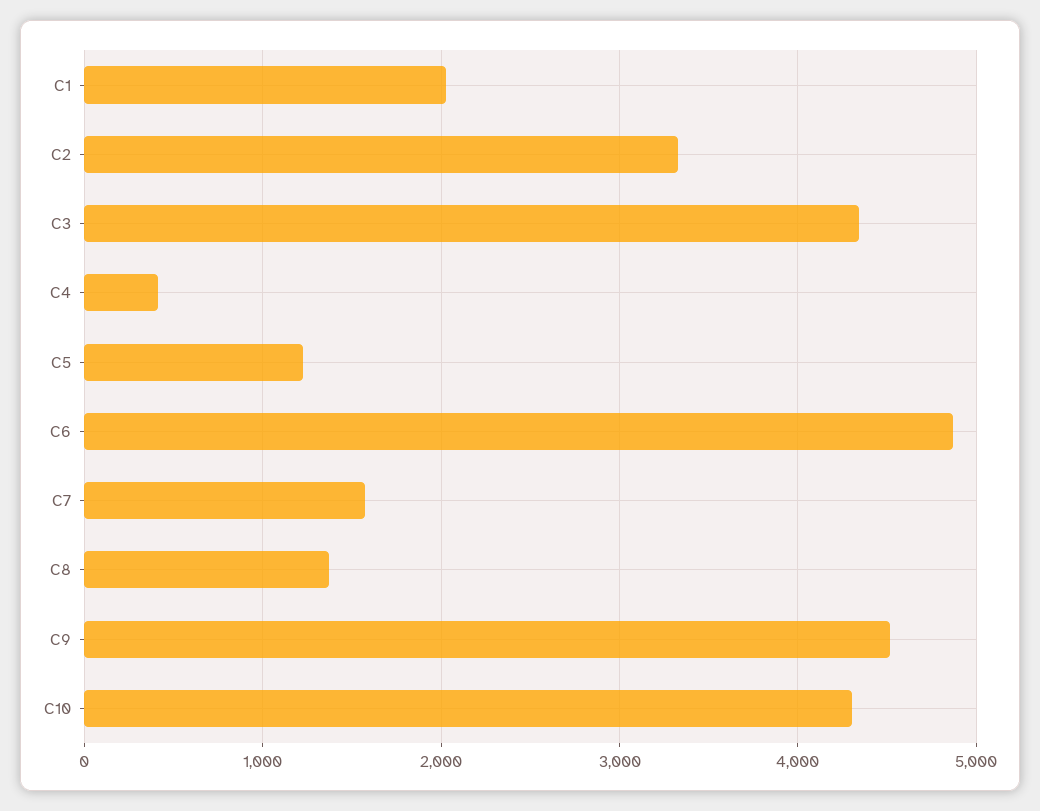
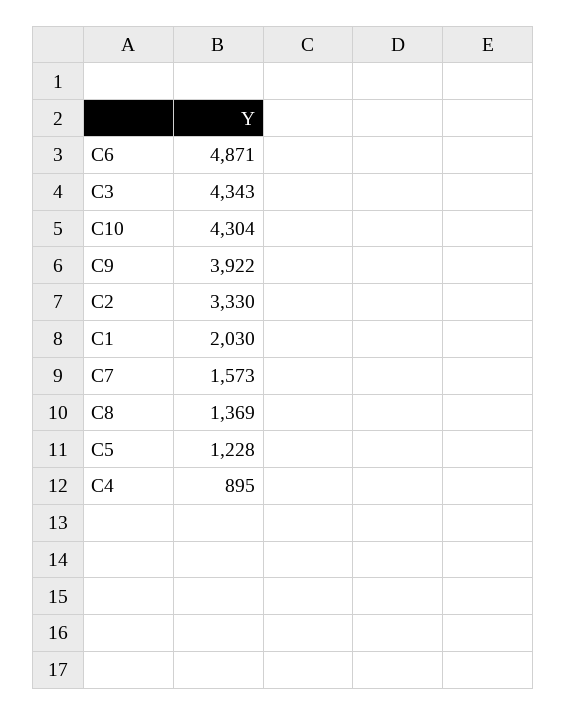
  {
    "C1": 2030,
    "C2": 3330,
    "C3": 4343,
-   "C4": 400,
+   "C4": 895,
    "C5": 1228,
    "C6": 4871,
    "C7": 1573,
    "C8": 1369,
-   "C9": 4500,
+   "C9": 3922,
    "C10": 4304
  }

